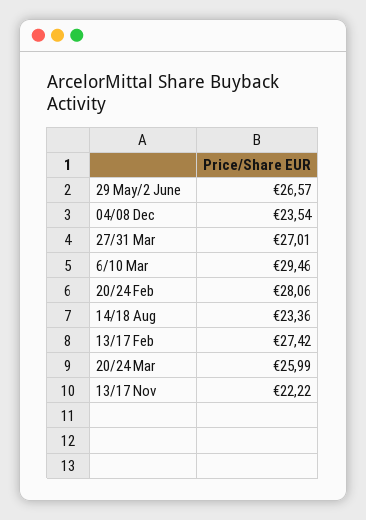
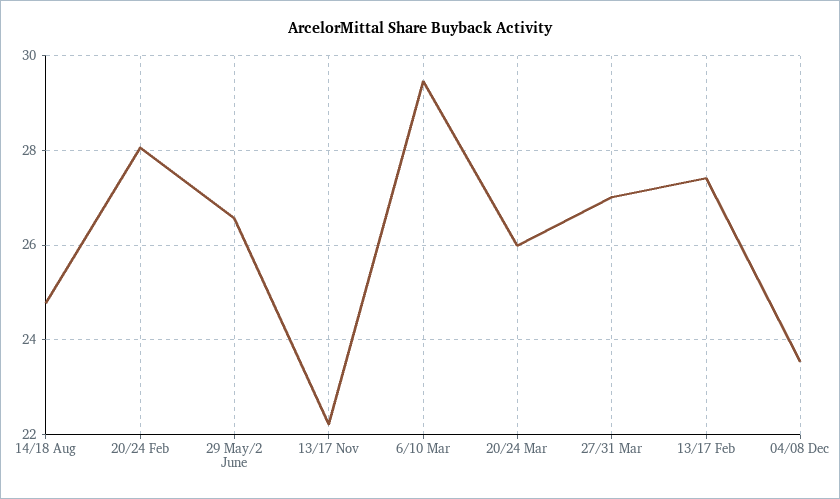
  {
    "29 May/2 June": 26.57,
    "04/08 Dec": 23.54,
    "27/31 Mar": 27.01,
    "6/10 Mar": 29.46,
    "20/24 Feb": 28.06,
-   "14/18 Aug": 23.36,
+   "14/18 Aug": 24.8,
    "13/17 Feb": 27.42,
    "20/24 Mar": 25.99,
    "13/17 Nov": 22.22
  }

